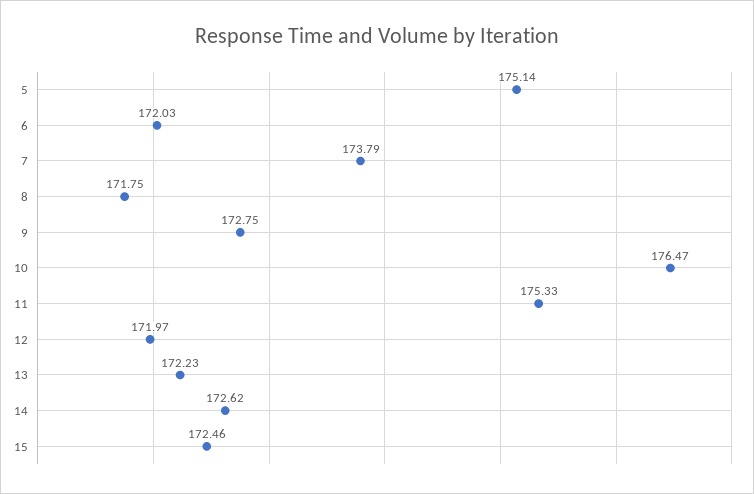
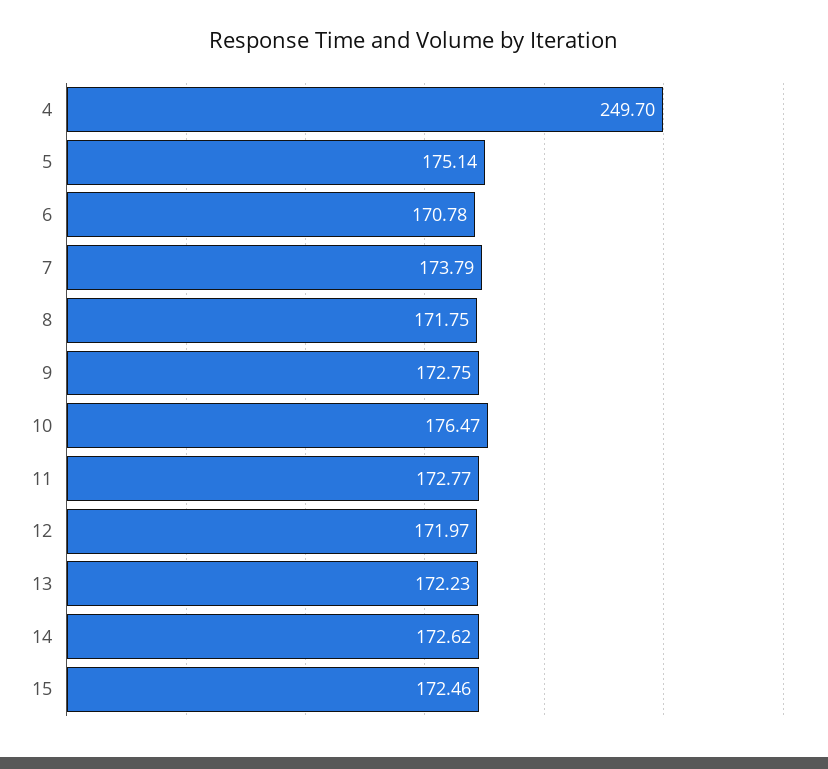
  {
    "5": 175.14,
-   "6": 172.03,
+   "6": 170.78,
    "7": 173.79,
    "8": 171.75,
    "9": 172.75,
    "10": 176.47,
-   "11": 175.33,
+   "11": 172.77,
    "12": 171.97,
    "13": 172.23,
    "14": 172.62,
-   "15": 172.46
+   "15": 172.46,
+   "4": 249.7
  }

